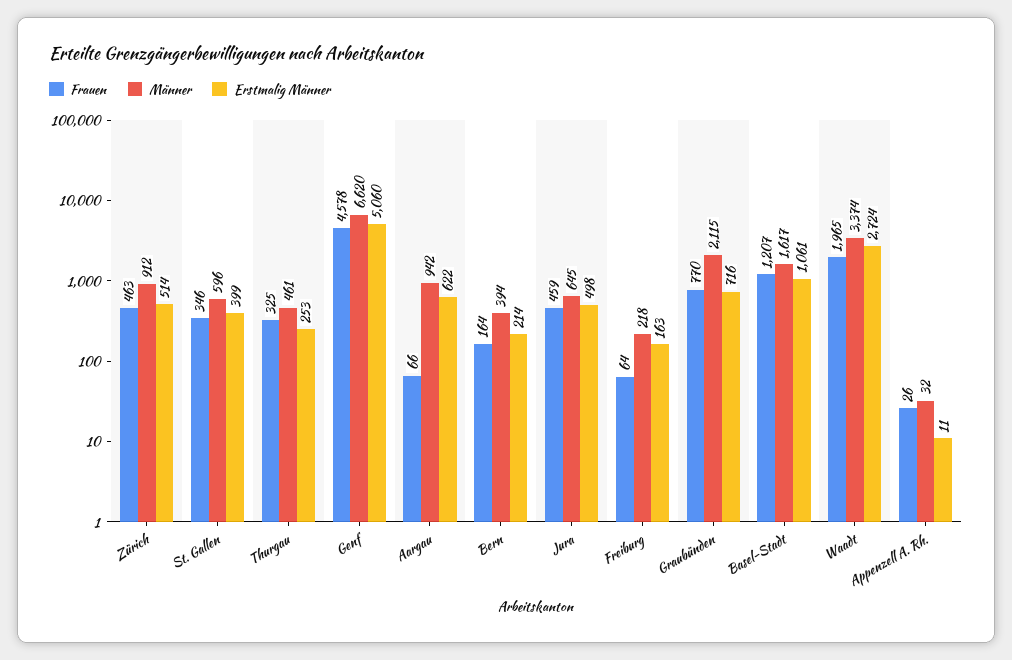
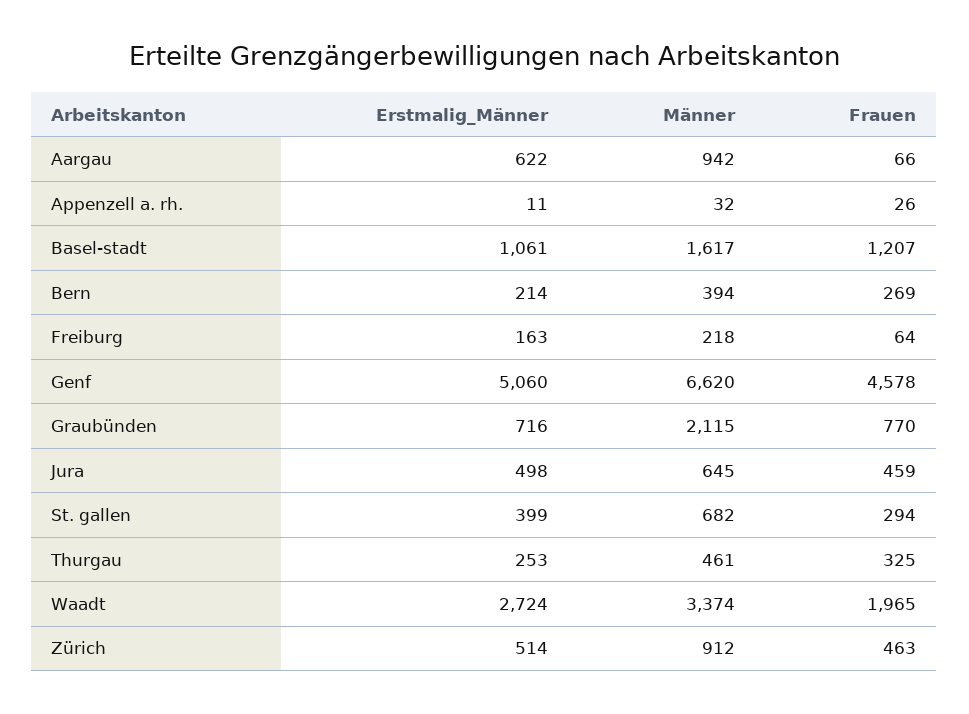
  {
    "Frauen": {
      "Zürich": 463,
-     "St. Gallen": 346,
+     "St. Gallen": 294,
      "Thurgau": 325,
      "Genf": 4578,
      "Aargau": 66,
-     "Bern": 164,
+     "Bern": 269,
      "Jura": 459,
      "Freiburg": 64,
      "Graubünden": 770,
      "Basel-Stadt": 1207,
      "Waadt": 1965,
      "Appenzell A. Rh.": 26
    },
    "Männer": {
      "Zürich": 912,
-     "St. Gallen": 596,
+     "St. Gallen": 682,
      "Thurgau": 461,
      "Genf": 6620,
      "Aargau": 942,
      "Bern": 394,
      "Jura": 645,
      "Freiburg": 218,
      "Graubünden": 2115,
      "Basel-Stadt": 1617,
      "Waadt": 3374,
      "Appenzell A. Rh.": 32
    },
    "Erstmalig Männer": {
      "Zürich": 514,
      "St. Gallen": 399,
      "Thurgau": 253,
      "Genf": 5060,
      "Aargau": 622,
      "Bern": 214,
      "Jura": 498,
      "Freiburg": 163,
      "Graubünden": 716,
      "Basel-Stadt": 1061,
      "Waadt": 2724,
      "Appenzell A. Rh.": 11
    }
  }

